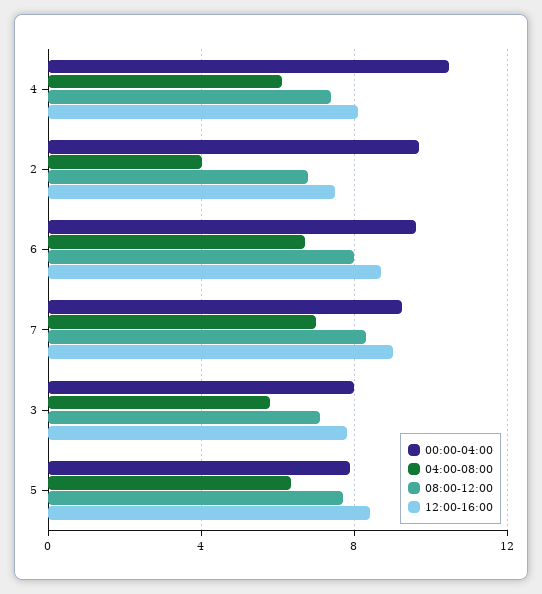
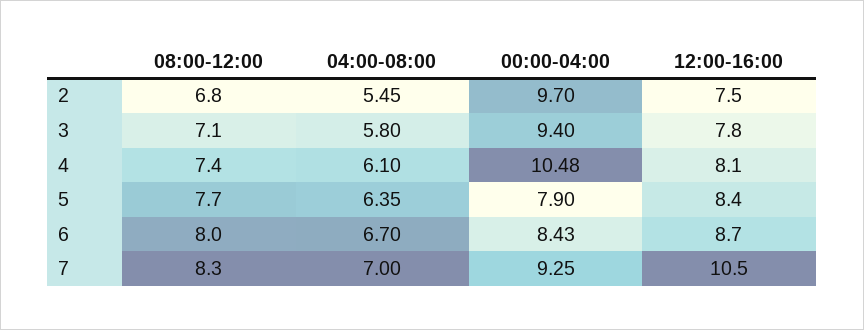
  {
    "00:00-04:00": {
      "4": 10.48,
      "2": 9.7,
-     "6": 9.5,
+     "6": 8.43,
      "7": 9.25,
-     "3": 8,
+     "3": 9.4,
      "5": 7.9
    },
    "04:00-08:00": {
      "4": 6.1,
-     "2": 4,
+     "2": 5.45,
      "6": 6.7,
      "7": 7,
      "3": 5.8,
      "5": 6.35
    },
    "08:00-12:00": {
      "4": 7.4,
      "2": 6.8,
      "6": 8,
      "7": 8.3,
      "3": 7.1,
      "5": 7.7
    },
    "12:00-16:00": {
      "4": 8.1,
      "2": 7.5,
      "6": 8.7,
-     "7": 9,
+     "7": 10.5,
      "3": 7.8,
      "5": 8.4
    }
  }

